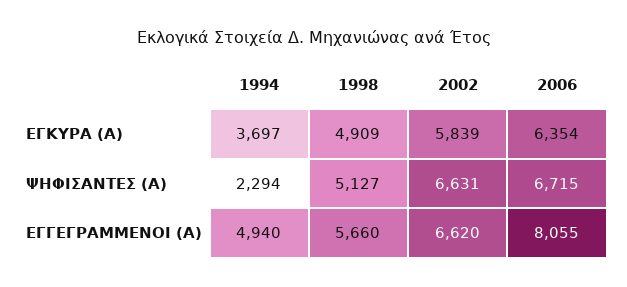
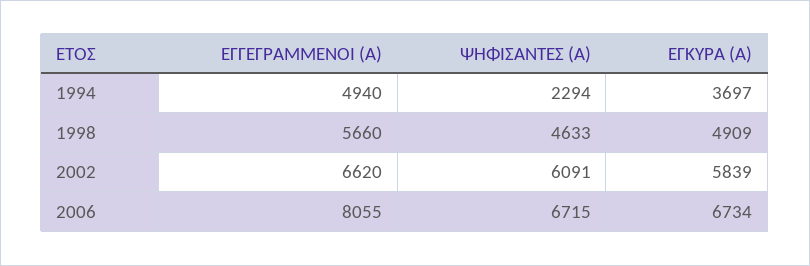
  {
    "1994": {
      "ΕΓΚΥΡΑ (Α)": 3697,
      "ΨΗΦΙΣΑΝΤΕΣ (Α)": 2294,
      "ΕΓΓΕΓΡΑΜΜΕΝΟΙ (Α)": 4940
    },
    "1998": {
      "ΕΓΚΥΡΑ (Α)": 4909,
-     "ΨΗΦΙΣΑΝΤΕΣ (Α)": 5127,
+     "ΨΗΦΙΣΑΝΤΕΣ (Α)": 4633,
      "ΕΓΓΕΓΡΑΜΜΕΝΟΙ (Α)": 5660
    },
    "2002": {
      "ΕΓΚΥΡΑ (Α)": 5839,
-     "ΨΗΦΙΣΑΝΤΕΣ (Α)": 6631,
+     "ΨΗΦΙΣΑΝΤΕΣ (Α)": 6091,
      "ΕΓΓΕΓΡΑΜΜΕΝΟΙ (Α)": 6620
    },
    "2006": {
-     "ΕΓΚΥΡΑ (Α)": 6354,
+     "ΕΓΚΥΡΑ (Α)": 6734,
      "ΨΗΦΙΣΑΝΤΕΣ (Α)": 6715,
      "ΕΓΓΕΓΡΑΜΜΕΝΟΙ (Α)": 8055
    }
  }

